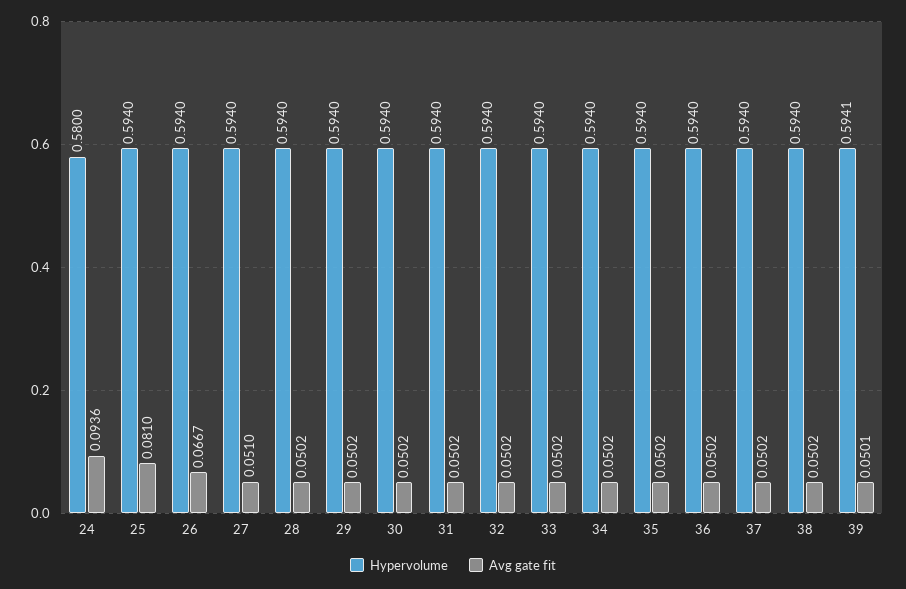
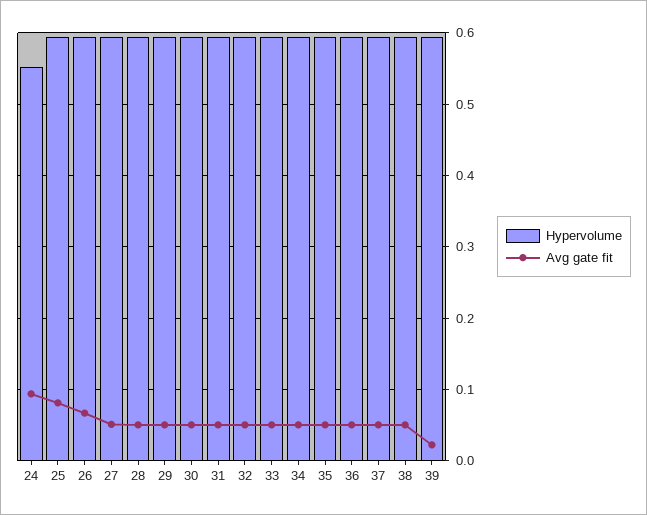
  {
    "Hypervolume": {
-     "24": 0.58,
+     "24": 0.55,
      "25": 0.594,
      "26": 0.594,
      "27": 0.594,
      "28": 0.594,
      "29": 0.594,
      "30": 0.594,
      "31": 0.594,
      "32": 0.594,
      "33": 0.594,
      "34": 0.594,
      "35": 0.594,
      "36": 0.594,
      "37": 0.594,
      "38": 0.594,
      "39": 0.5941
    },
    "Avg gate fit": {
      "24": 0.0936,
      "25": 0.081,
      "26": 0.0667,
      "27": 0.051,
      "28": 0.0502,
      "29": 0.0502,
      "30": 0.0502,
      "31": 0.0502,
      "32": 0.0502,
      "33": 0.0502,
      "34": 0.0502,
      "35": 0.0502,
      "36": 0.0502,
      "37": 0.0502,
      "38": 0.0502,
-     "39": 0.0501
+     "39": 0.02
    }
  }

